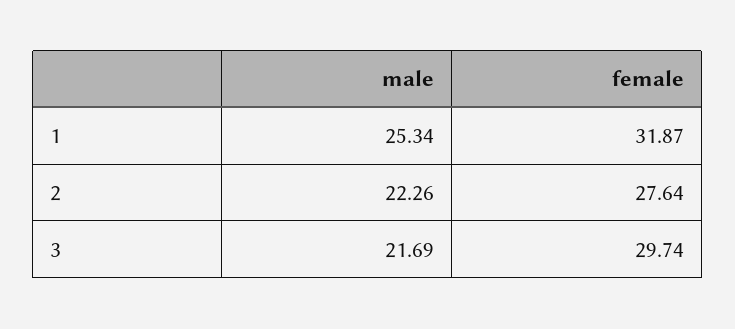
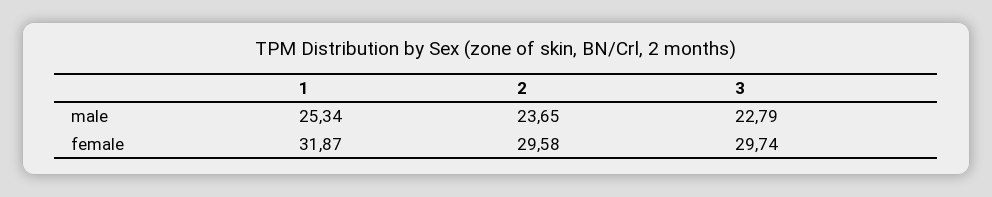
  {
    "male": {
      "1": 25.34,
-     "2": 22.26,
+     "2": 23.65,
-     "3": 21.69
+     "3": 22.79
    },
    "female": {
      "1": 31.87,
-     "2": 27.64,
+     "2": 29.58,
      "3": 29.74
    }
  }

